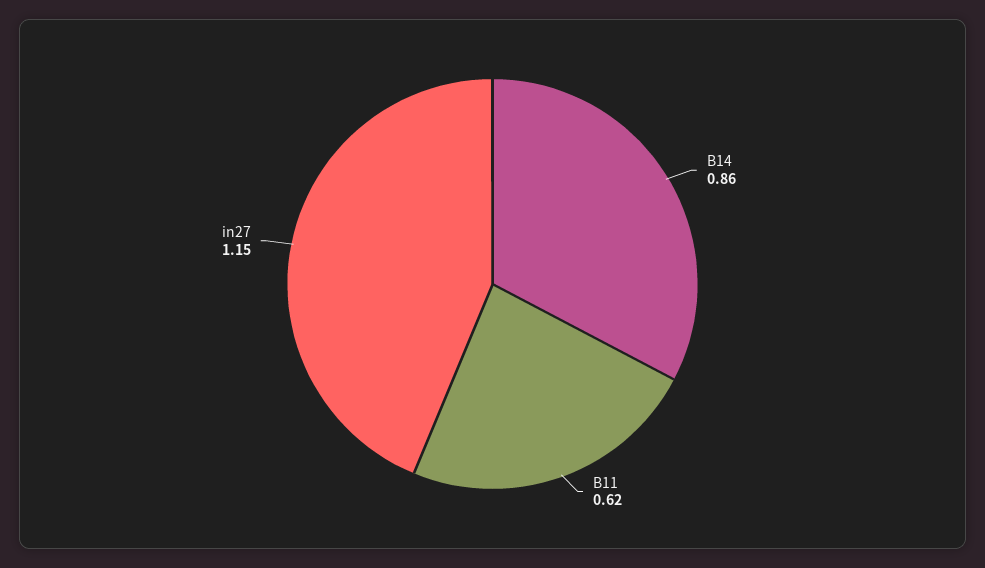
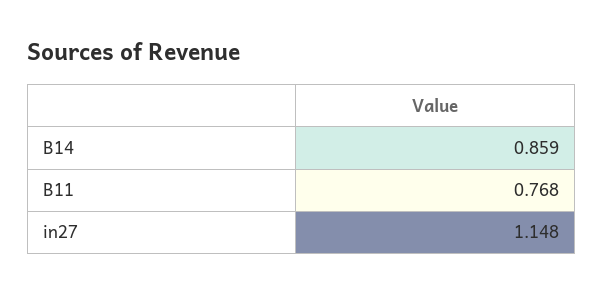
  {
    "B14": 0.859,
-   "B11": 0.62,
+   "B11": 0.768,
    "in27": 1.148
  }

